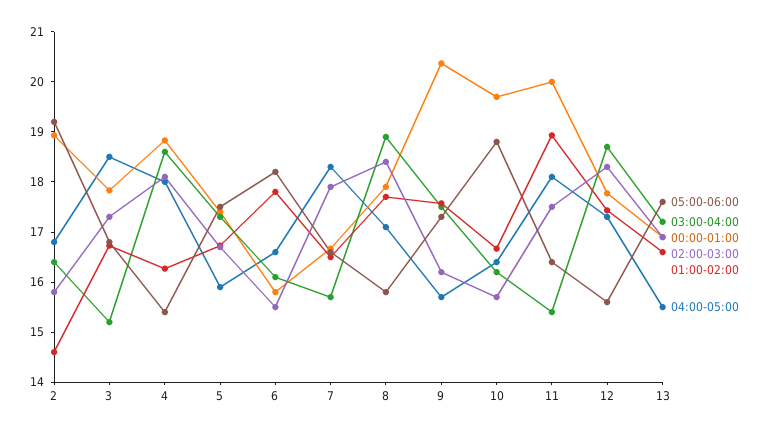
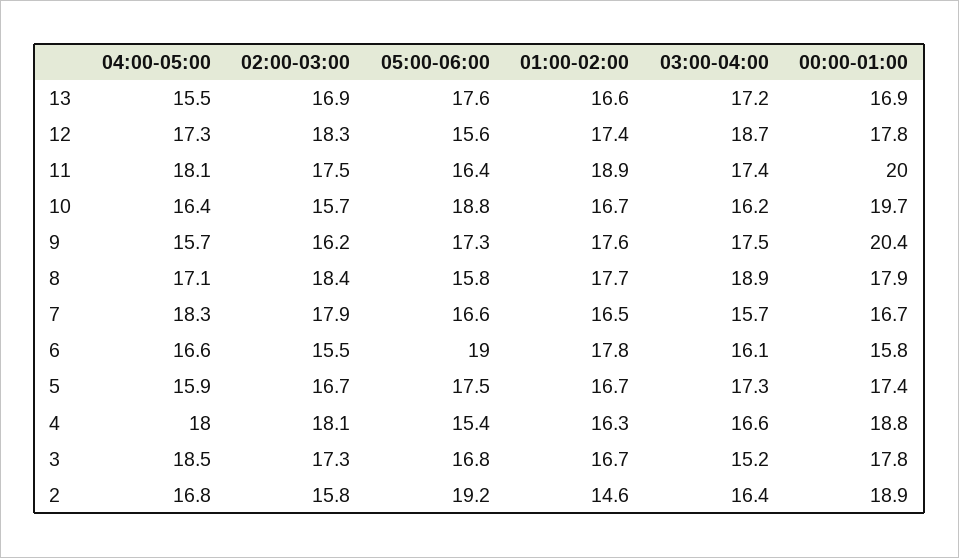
  {
    "05:00-06:00": {
      "2": 19.2,
      "3": 16.8,
      "4": 15.4,
      "5": 17.5,
-     "6": 18.2,
+     "6": 19,
      "7": 16.6,
      "8": 15.8,
      "9": 17.3,
      "10": 18.8,
      "11": 16.4,
      "12": 15.6,
      "13": 17.6
    },
    "03:00-04:00": {
      "2": 16.4,
      "3": 15.2,
-     "4": 18.6,
+     "4": 16.6,
      "5": 17.3,
      "6": 16.1,
      "7": 15.7,
      "8": 18.9,
      "9": 17.5,
      "10": 16.2,
-     "11": 15.4,
+     "11": 17.4,
      "12": 18.7,
      "13": 17.2
    },
    "00:00-01:00": {
      "2": 18.9,
      "3": 17.8,
      "4": 18.8,
      "5": 17.4,
      "6": 15.8,
      "7": 16.7,
      "8": 17.9,
      "9": 20.4,
      "10": 19.7,
      "11": 20,
      "12": 17.8,
      "13": 16.9
    },
    "02:00-03:00": {
      "2": 15.8,
      "3": 17.3,
      "4": 18.1,
      "5": 16.7,
      "6": 15.5,
      "7": 17.9,
      "8": 18.4,
      "9": 16.2,
      "10": 15.7,
      "11": 17.5,
      "12": 18.3,
      "13": 16.9
    },
    "01:00-02:00": {
      "2": 14.6,
      "3": 16.7,
      "4": 16.3,
      "5": 16.7,
      "6": 17.8,
      "7": 16.5,
      "8": 17.7,
      "9": 17.6,
      "10": 16.7,
      "11": 18.9,
      "12": 17.4,
      "13": 16.6
    },
    "04:00-05:00": {
      "2": 16.8,
      "3": 18.5,
      "4": 18,
      "5": 15.9,
      "6": 16.6,
      "7": 18.3,
      "8": 17.1,
      "9": 15.7,
      "10": 16.4,
      "11": 18.1,
      "12": 17.3,
      "13": 15.5
    }
  }

